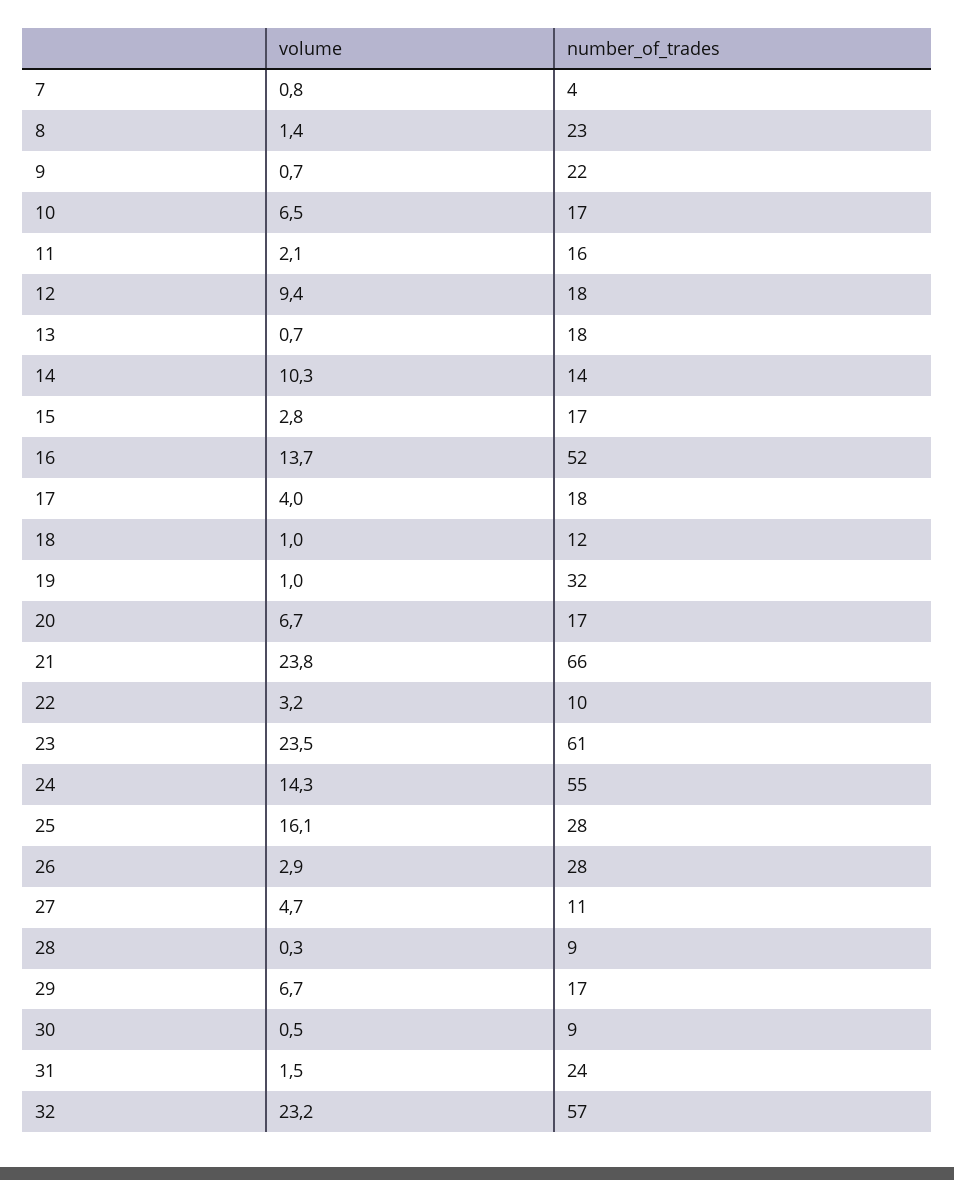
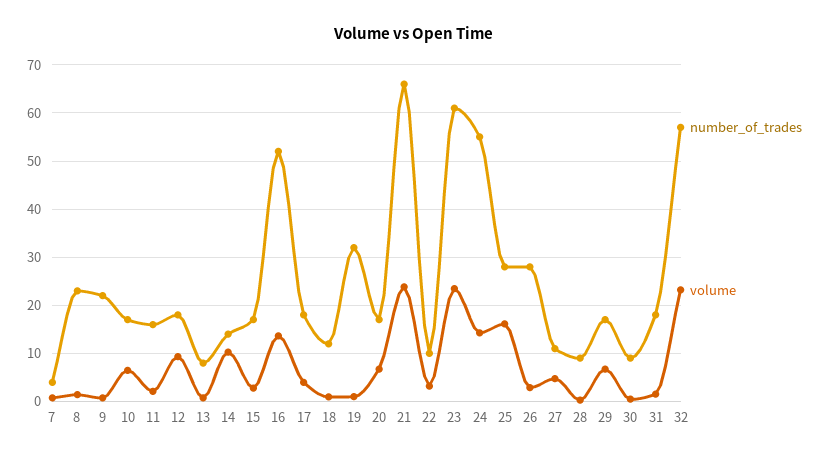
  {
    "volume": {
      "7": 0.8,
      "8": 1.4,
      "9": 0.7,
      "10": 6.5,
      "11": 2.1,
      "12": 9.4,
      "13": 0.7,
      "14": 10.3,
      "15": 2.8,
      "16": 13.7,
      "17": 4,
      "18": 1,
      "19": 1,
      "20": 6.7,
      "21": 23.8,
      "22": 3.2,
      "23": 23.5,
      "24": 14.3,
      "25": 16.1,
      "26": 2.9,
      "27": 4.7,
      "28": 0.3,
      "29": 6.7,
      "30": 0.5,
      "31": 1.5,
      "32": 23.2
    },
    "number_of_trades": {
      "7": 4,
      "8": 23,
      "9": 22,
      "10": 17,
      "11": 16,
      "12": 18,
-     "13": 18,
+     "13": 8,
      "14": 14,
      "15": 17,
      "16": 52,
      "17": 18,
      "18": 12,
      "19": 32,
      "20": 17,
      "21": 66,
      "22": 10,
      "23": 61,
      "24": 55,
      "25": 28,
      "26": 28,
      "27": 11,
      "28": 9,
      "29": 17,
      "30": 9,
-     "31": 24,
+     "31": 18,
      "32": 57
    }
  }

